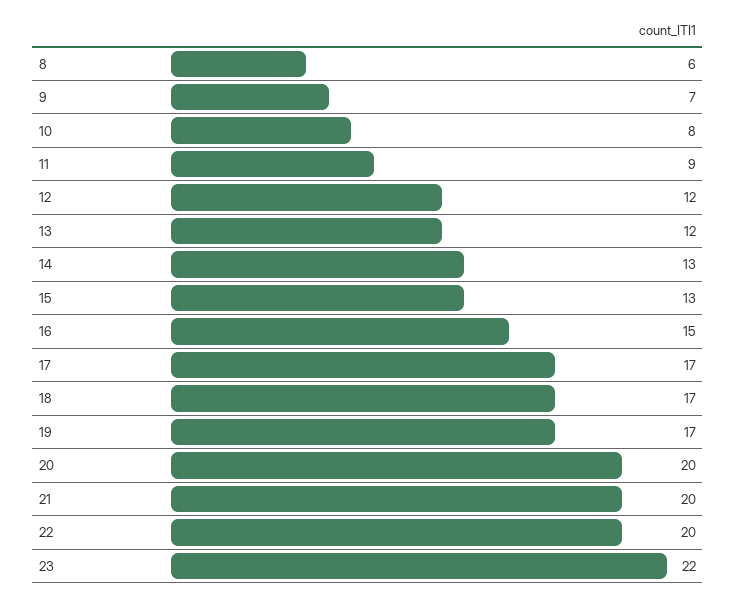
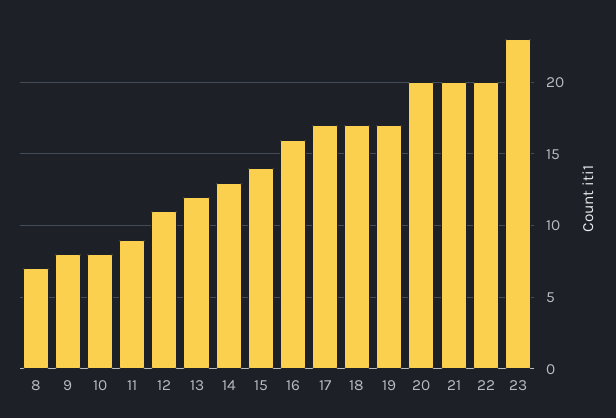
  {
-   "8": 6,
+   "8": 7,
-   "9": 7,
+   "9": 8,
    "10": 8,
    "11": 9,
-   "12": 12,
+   "12": 11,
    "13": 12,
    "14": 13,
-   "15": 13,
+   "15": 14,
-   "16": 15,
+   "16": 16,
    "17": 17,
    "18": 17,
    "19": 17,
    "20": 20,
    "21": 20,
    "22": 20,
-   "23": 22
+   "23": 23
  }

